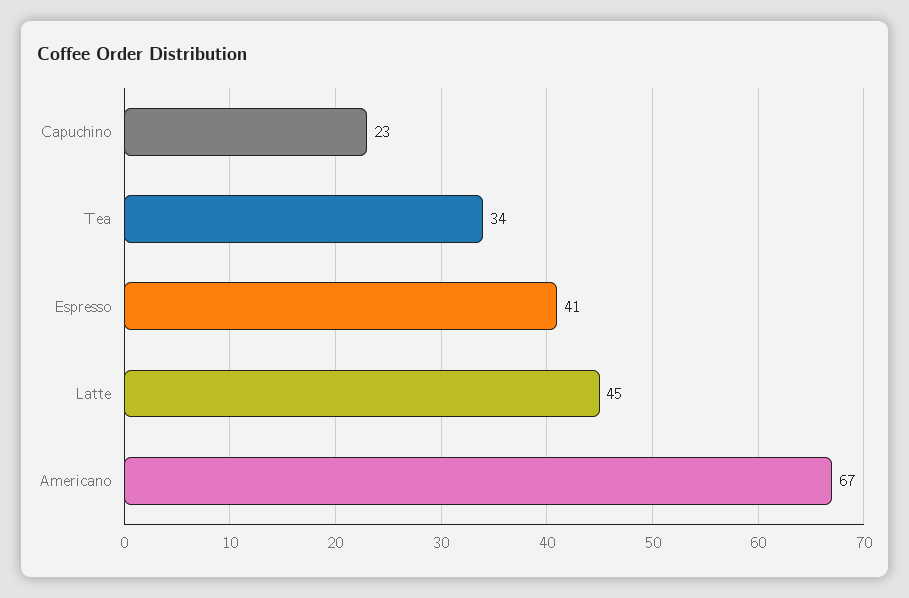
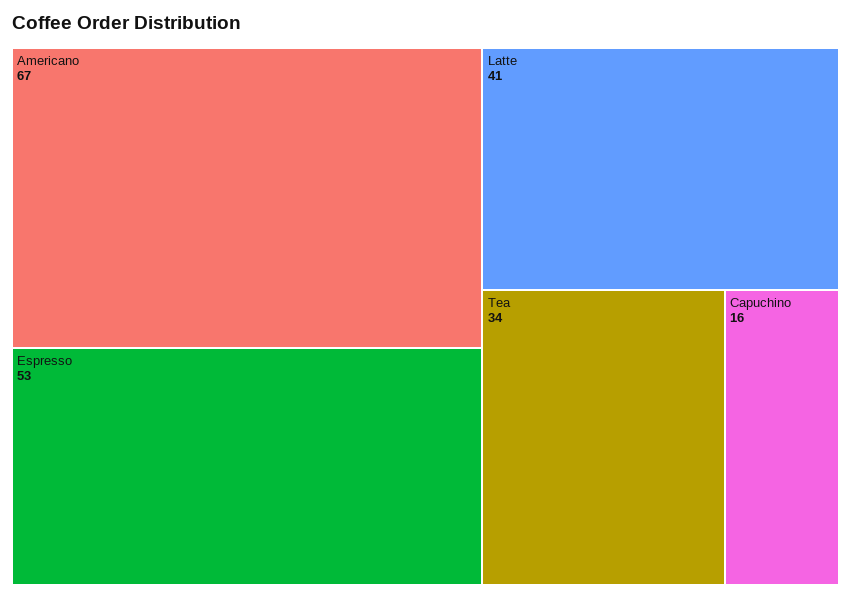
  {
-   "Capuchino": 23,
+   "Capuchino": 16,
    "Tea": 34,
-   "Espresso": 41,
+   "Espresso": 53,
-   "Latte": 45,
+   "Latte": 41,
    "Americano": 67
  }

